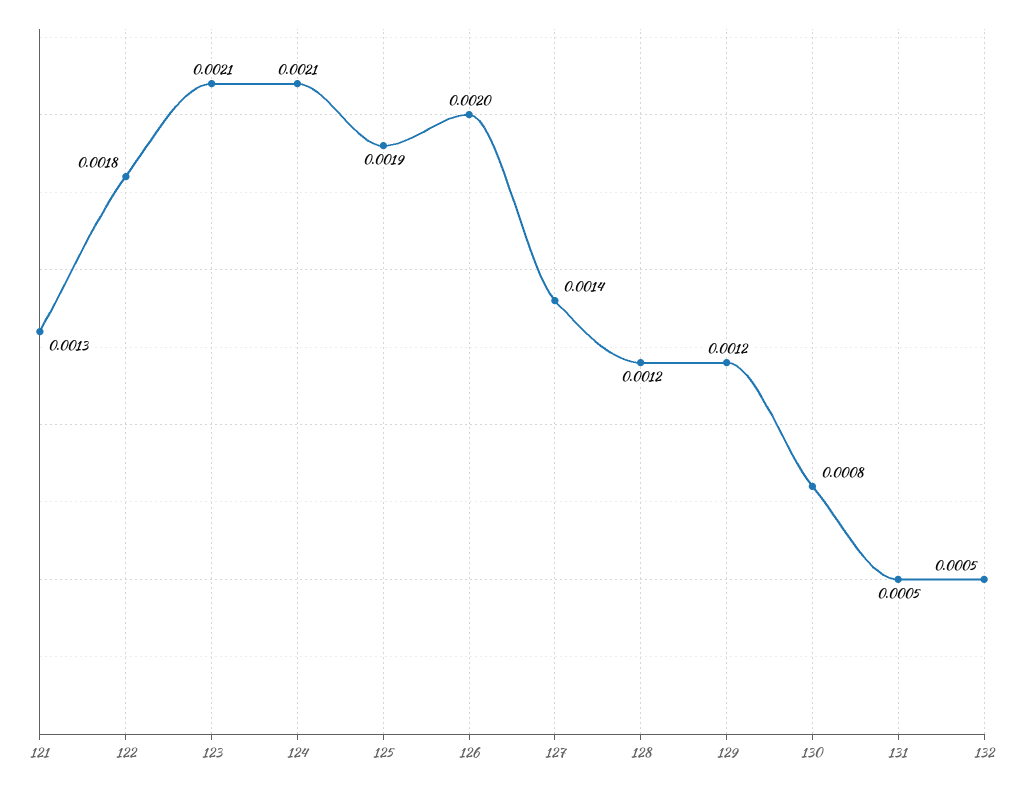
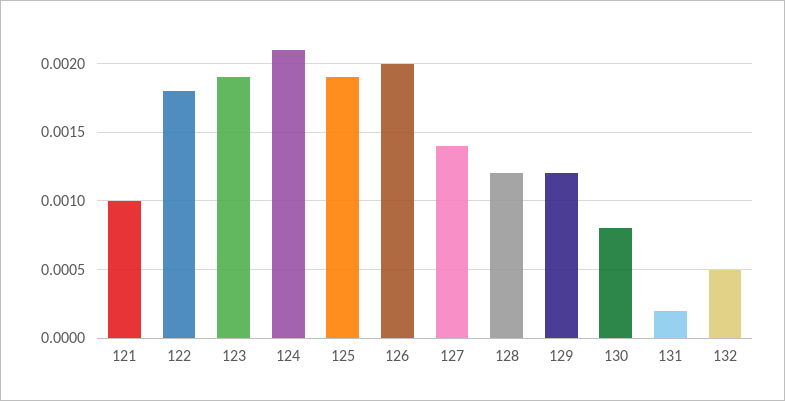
  {
-   "121": 0.0013,
+   "121": 0.001,
    "122": 0.0018,
-   "123": 0.0021,
+   "123": 0.0019,
    "124": 0.0021,
    "125": 0.0019,
    "126": 0.002,
    "127": 0.0014,
    "128": 0.0012,
    "129": 0.0012,
    "130": 0.0008,
-   "131": 0.0005,
+   "131": 0.0002,
    "132": 0.0005
  }

